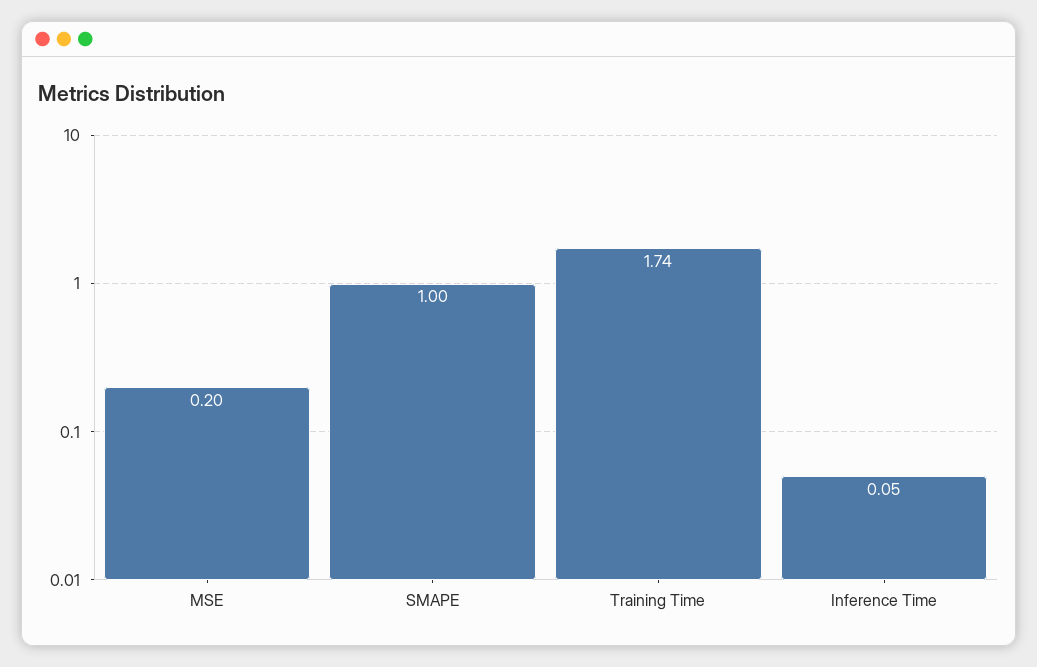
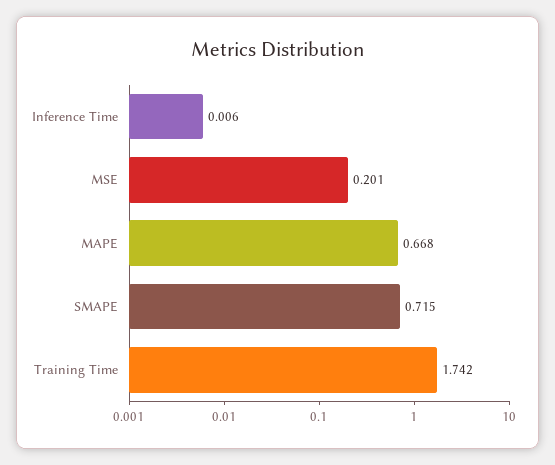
  {
    "MSE": 0.201,
-   "SMAPE": 1,
+   "SMAPE": 0.715,
    "Training Time": 1.742,
-   "Inference Time": 0.05
+   "Inference Time": 0.006,
+   "MAPE": 0.668
  }

